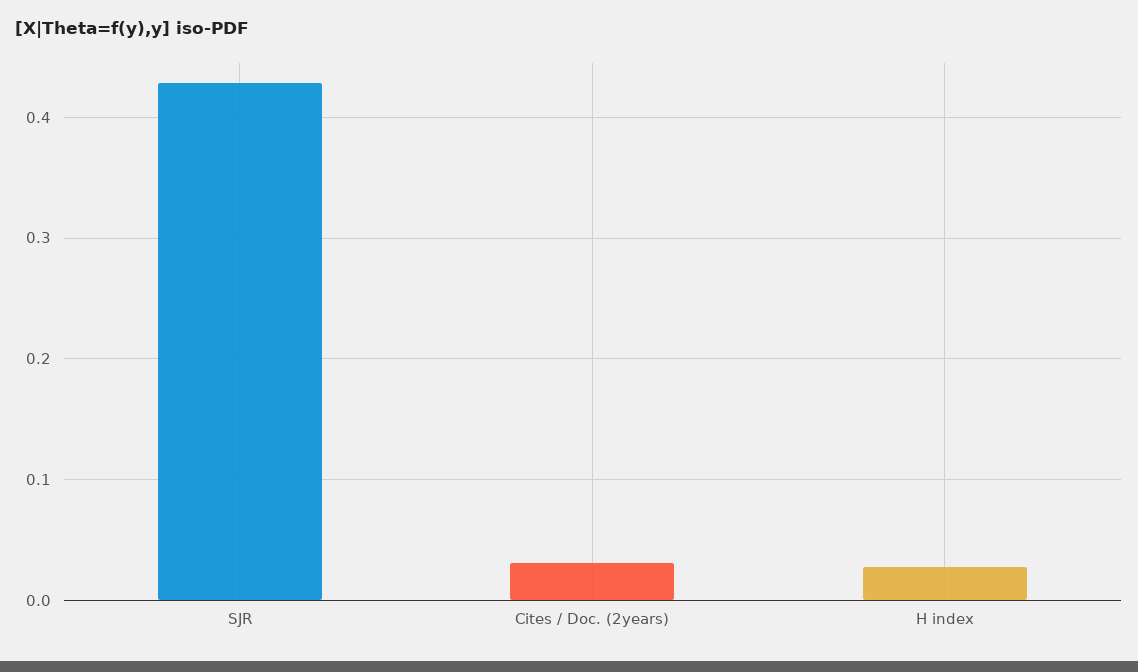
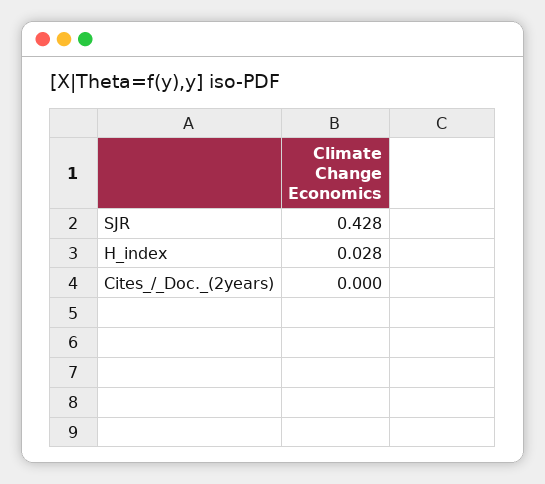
  {
    "SJR": 0.428,
-   "Cites / Doc. (2years)": 0.03,
+   "Cites / Doc. (2years)": 0,
    "H index": 0.028
  }

